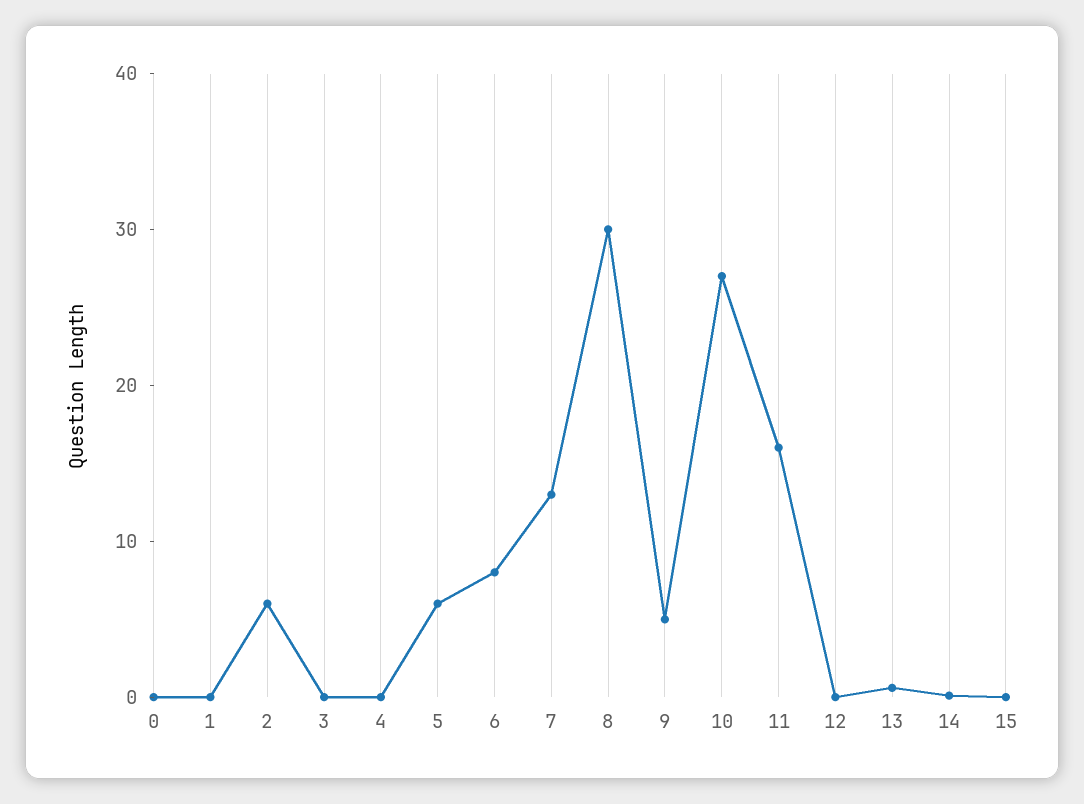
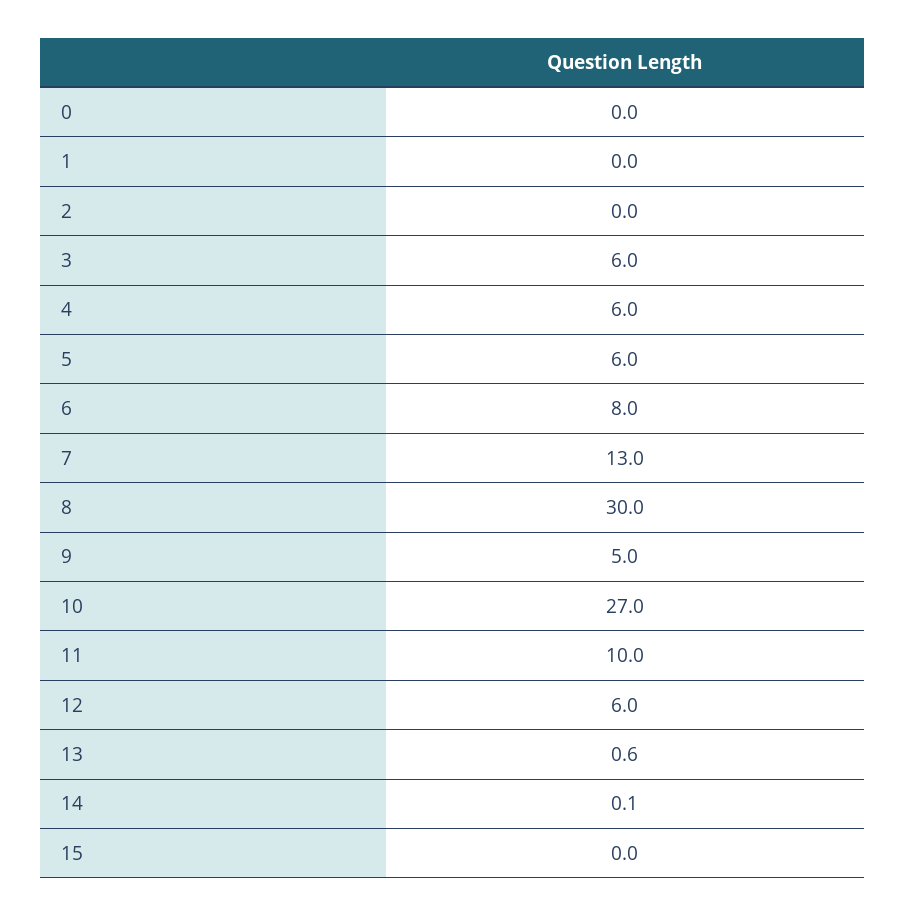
  {
    "0": 0,
    "1": 0,
-   "2": 6,
+   "2": 0,
-   "3": 0,
+   "3": 6,
-   "4": 0,
+   "4": 6,
    "5": 6,
    "6": 8,
    "7": 13,
    "8": 30,
    "9": 5,
    "10": 27,
-   "11": 16,
+   "11": 10,
-   "12": 0,
+   "12": 6,
    "13": 0.6,
    "14": 0.1,
    "15": 0
  }

